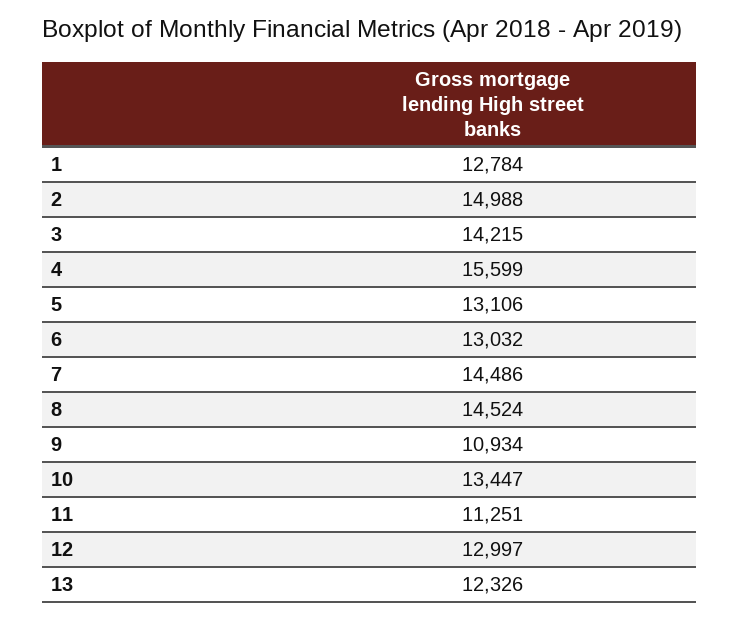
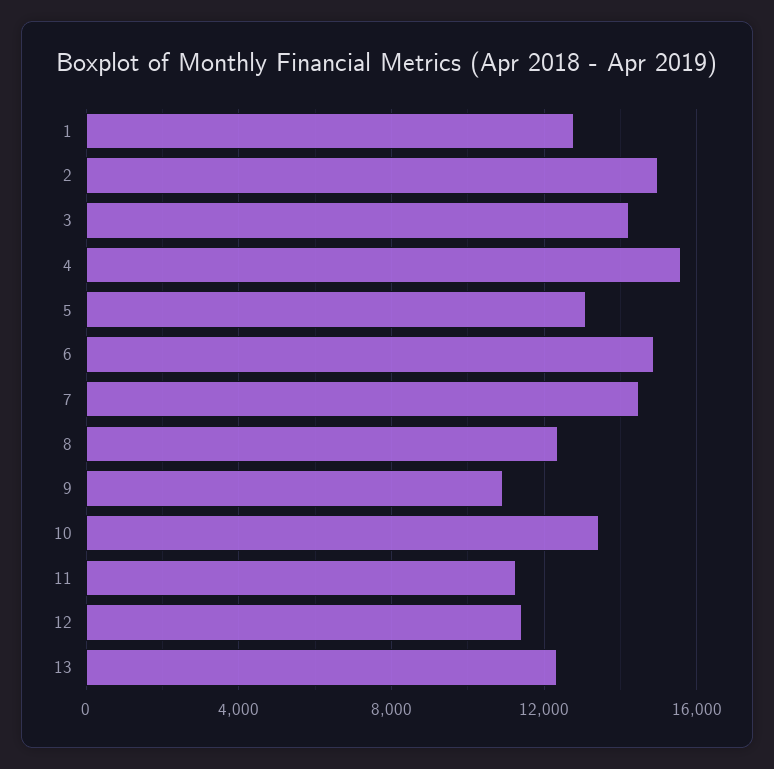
  {
    "1": 12784,
    "2": 14988,
    "3": 14215,
    "4": 15599,
    "5": 13106,
-   "6": 13032,
+   "6": 15000,
    "7": 14486,
-   "8": 14524,
+   "8": 12500,
    "9": 10934,
    "10": 13447,
    "11": 11251,
-   "12": 12997,
+   "12": 11500,
    "13": 12326
  }

